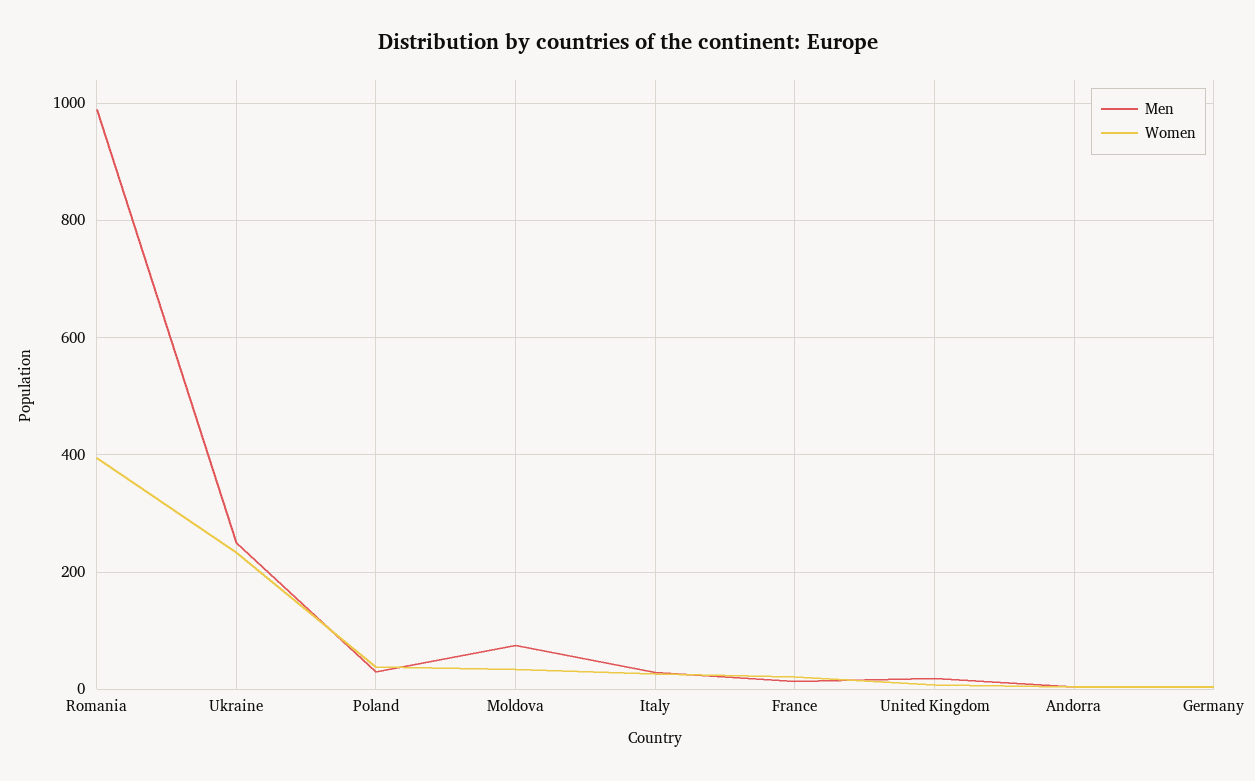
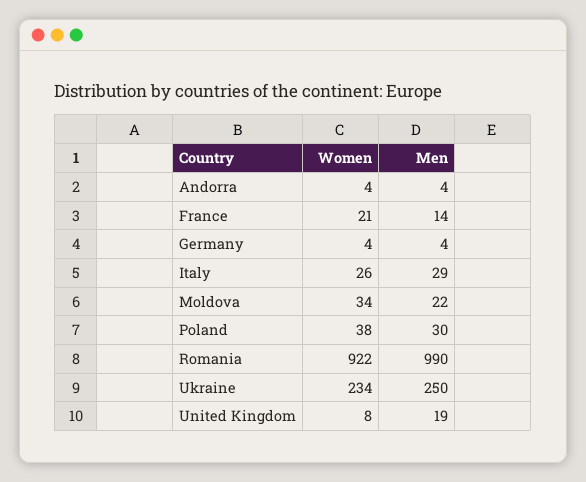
  {
    "Men": {
      "Romania": 990,
      "Ukraine": 250,
      "Poland": 30,
-     "Moldova": 80,
+     "Moldova": 22,
      "Italy": 29,
      "France": 14,
      "United Kingdom": 19,
      "Andorra": 4,
      "Germany": 4
    },
    "Women": {
-     "Romania": 400,
+     "Romania": 922,
      "Ukraine": 234,
      "Poland": 38,
      "Moldova": 34,
      "Italy": 26,
      "France": 21,
      "United Kingdom": 8,
      "Andorra": 4,
      "Germany": 4
    }
  }

